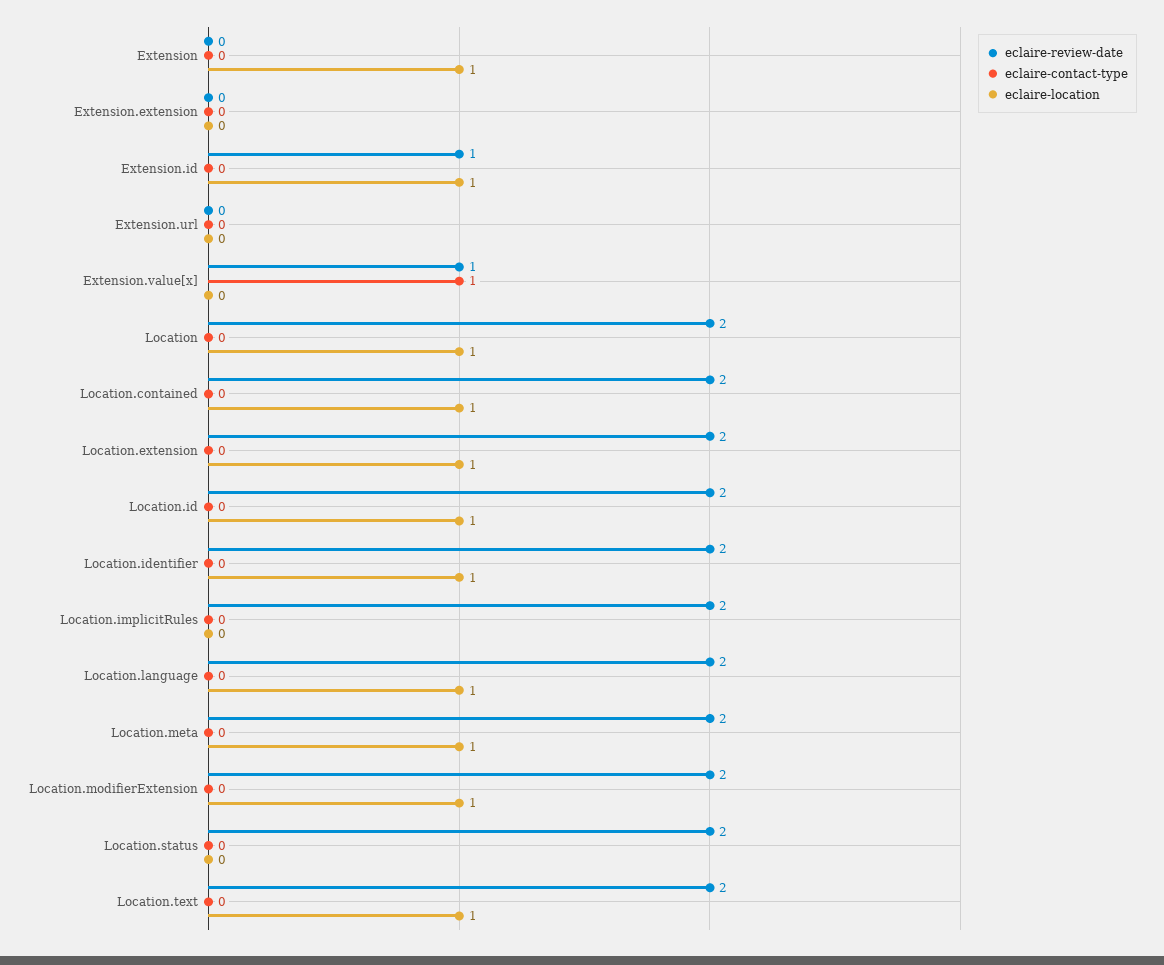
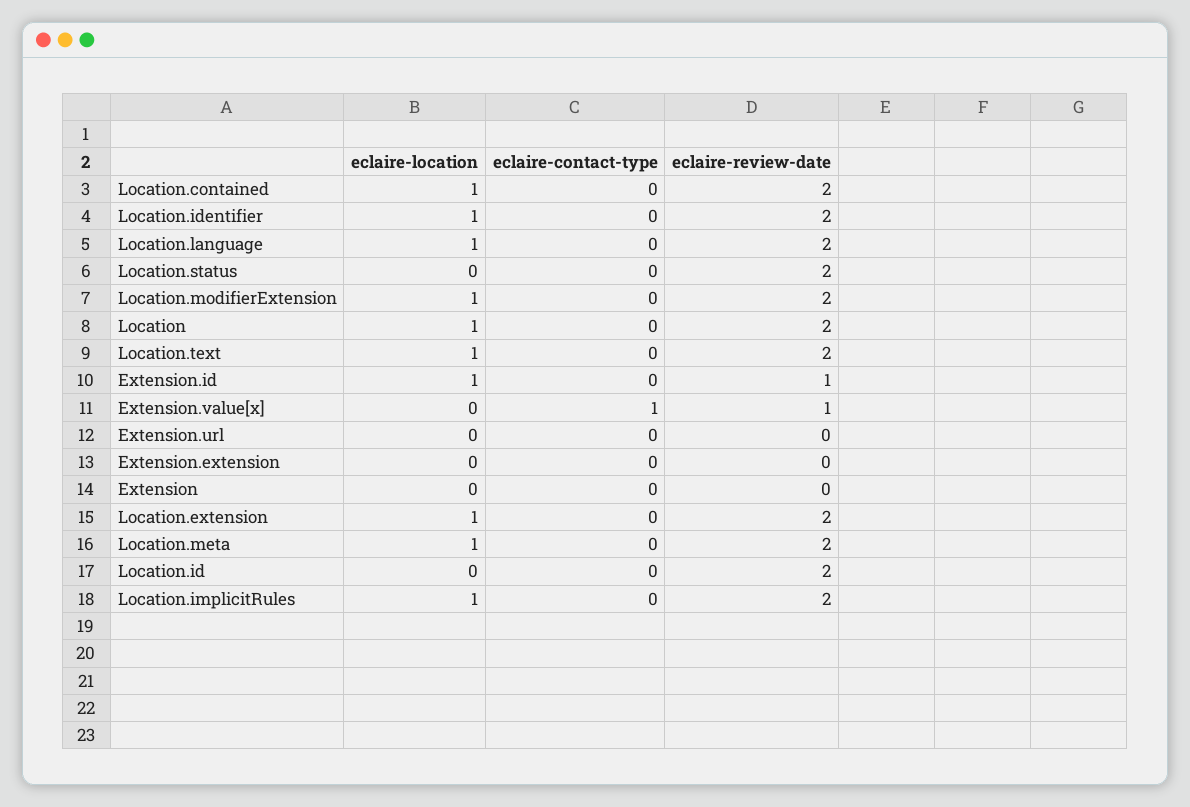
  {
    "eclaire-review-date": {
      "Extension": 0,
      "Extension.extension": 0,
      "Extension.id": 1,
      "Extension.url": 0,
      "Extension.value[x]": 1,
      "Location": 2,
      "Location.contained": 2,
      "Location.extension": 2,
      "Location.id": 2,
      "Location.identifier": 2,
      "Location.implicitRules": 2,
      "Location.language": 2,
      "Location.meta": 2,
      "Location.modifierExtension": 2,
      "Location.status": 2,
      "Location.text": 2
    },
    "eclaire-contact-type": {
      "Extension": 0,
      "Extension.extension": 0,
      "Extension.id": 0,
      "Extension.url": 0,
      "Extension.value[x]": 1,
      "Location": 0,
      "Location.contained": 0,
      "Location.extension": 0,
      "Location.id": 0,
      "Location.identifier": 0,
      "Location.implicitRules": 0,
      "Location.language": 0,
      "Location.meta": 0,
      "Location.modifierExtension": 0,
      "Location.status": 0,
      "Location.text": 0
    },
    "eclaire-location": {
-     "Extension": 1,
+     "Extension": 0,
      "Extension.extension": 0,
      "Extension.id": 1,
      "Extension.url": 0,
      "Extension.value[x]": 0,
      "Location": 1,
      "Location.contained": 1,
      "Location.extension": 1,
-     "Location.id": 1,
+     "Location.id": 0,
      "Location.identifier": 1,
-     "Location.implicitRules": 0,
+     "Location.implicitRules": 1,
      "Location.language": 1,
      "Location.meta": 1,
      "Location.modifierExtension": 1,
      "Location.status": 0,
      "Location.text": 1
    }
  }

